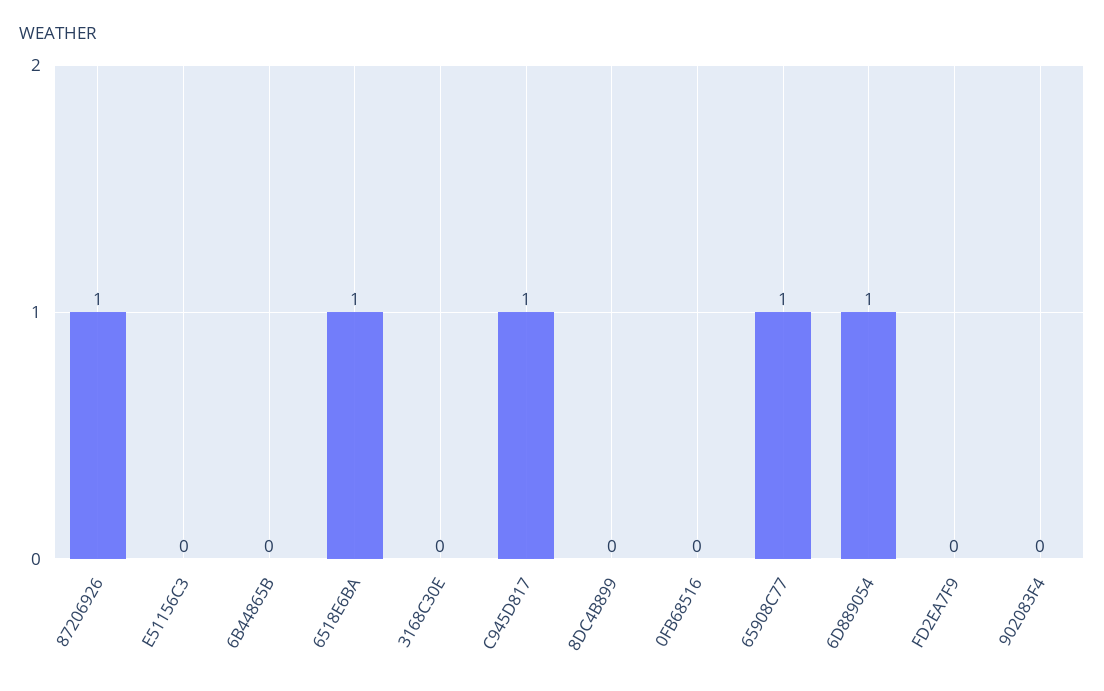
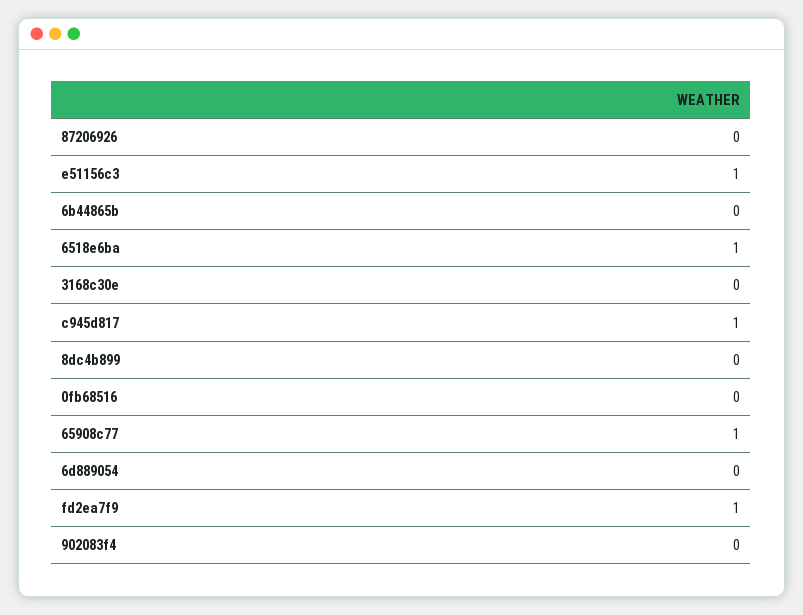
  {
-   "87206926": 1,
+   "87206926": 0,
-   "E51156C3": 0,
+   "E51156C3": 1,
    "6B44865B": 0,
    "6518E6BA": 1,
    "3168C30E": 0,
    "C945D817": 1,
    "8DC4B899": 0,
    "0FB68516": 0,
    "65908C77": 1,
-   "6D889054": 1,
+   "6D889054": 0,
-   "FD2EA7F9": 0,
+   "FD2EA7F9": 1,
    "902083F4": 0
  }

